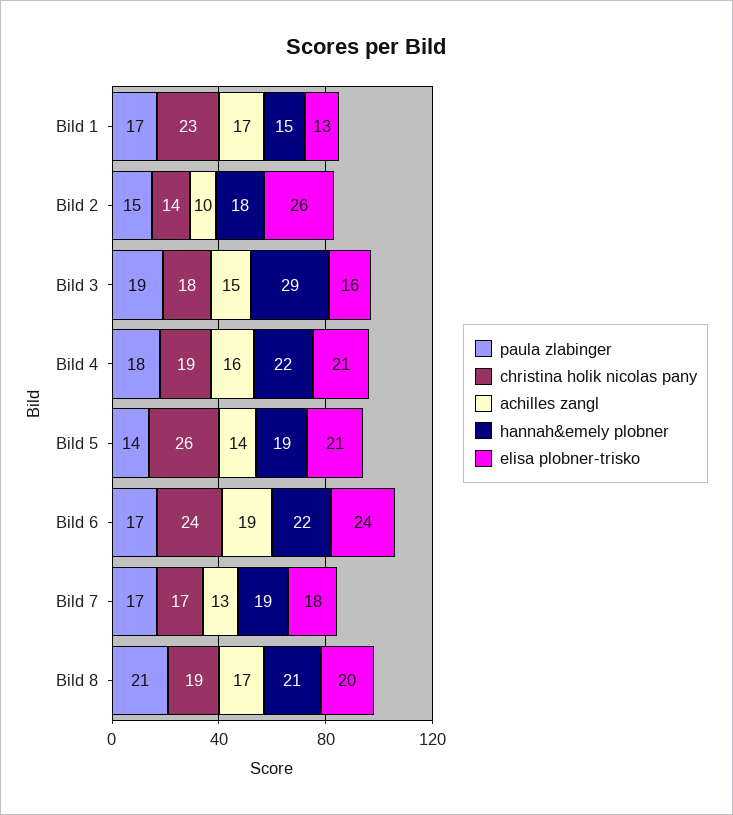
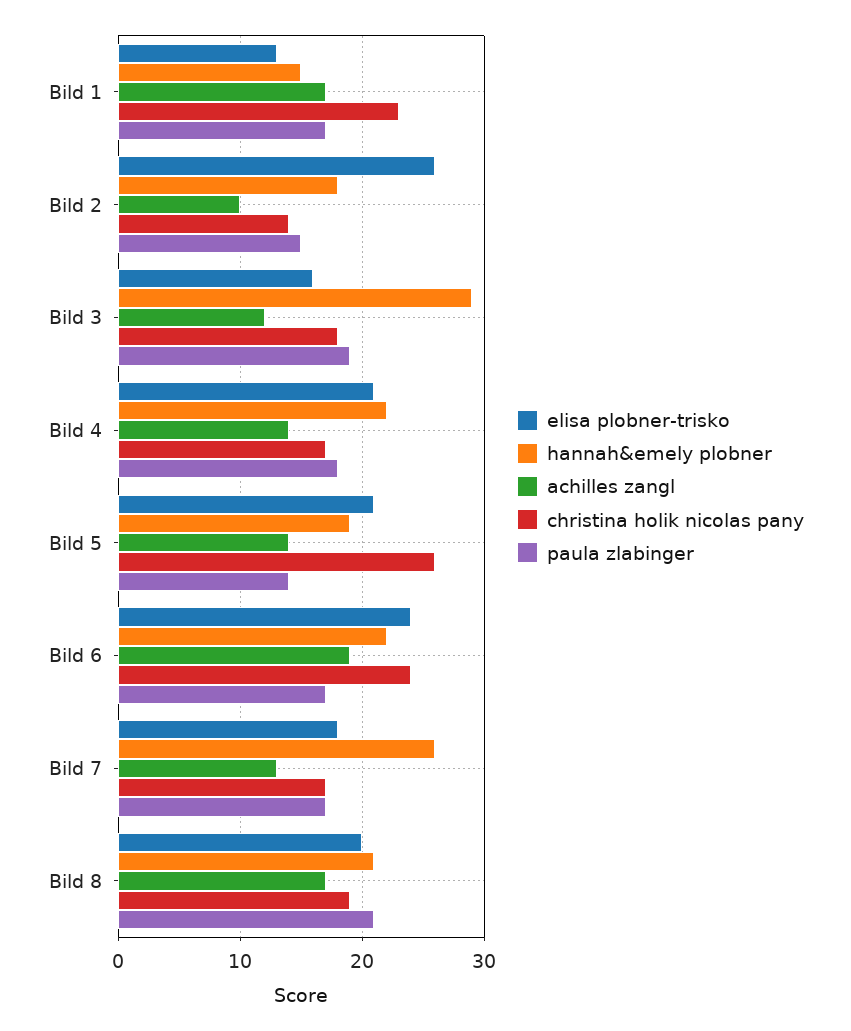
  {
    "paula zlabinger": {
      "Bild 1": 17,
      "Bild 2": 15,
      "Bild 3": 19,
      "Bild 4": 18,
      "Bild 5": 14,
      "Bild 6": 17,
      "Bild 7": 17,
      "Bild 8": 21
    },
    "christina holik nicolas pany": {
      "Bild 1": 23,
      "Bild 2": 14,
      "Bild 3": 18,
-     "Bild 4": 19,
+     "Bild 4": 17,
      "Bild 5": 26,
      "Bild 6": 24,
      "Bild 7": 17,
      "Bild 8": 19
    },
    "achilles zangl": {
      "Bild 1": 17,
      "Bild 2": 10,
-     "Bild 3": 15,
+     "Bild 3": 12,
-     "Bild 4": 16,
+     "Bild 4": 14,
      "Bild 5": 14,
      "Bild 6": 19,
      "Bild 7": 13,
      "Bild 8": 17
    },
    "hannah&emely plobner": {
      "Bild 1": 15,
      "Bild 2": 18,
      "Bild 3": 29,
      "Bild 4": 22,
      "Bild 5": 19,
      "Bild 6": 22,
-     "Bild 7": 19,
+     "Bild 7": 26,
      "Bild 8": 21
    },
    "elisa plobner-trisko": {
      "Bild 1": 13,
      "Bild 2": 26,
      "Bild 3": 16,
      "Bild 4": 21,
      "Bild 5": 21,
      "Bild 6": 24,
      "Bild 7": 18,
      "Bild 8": 20
    }
  }

